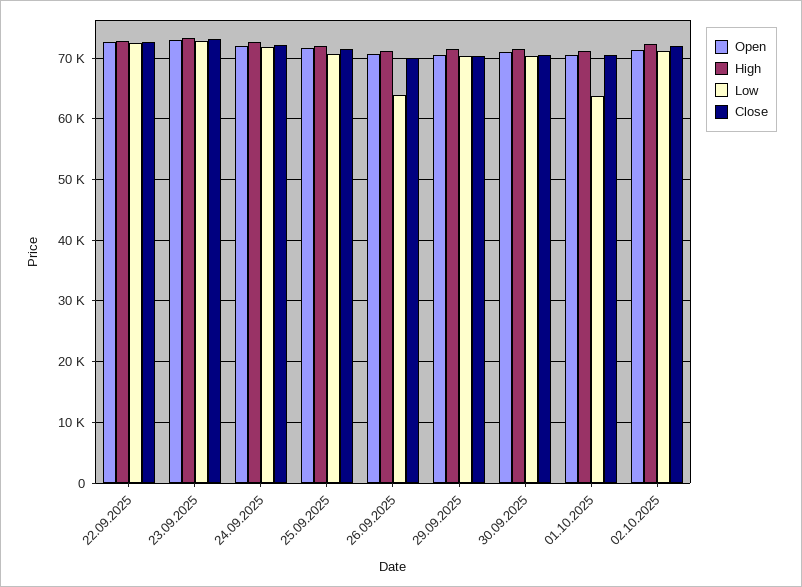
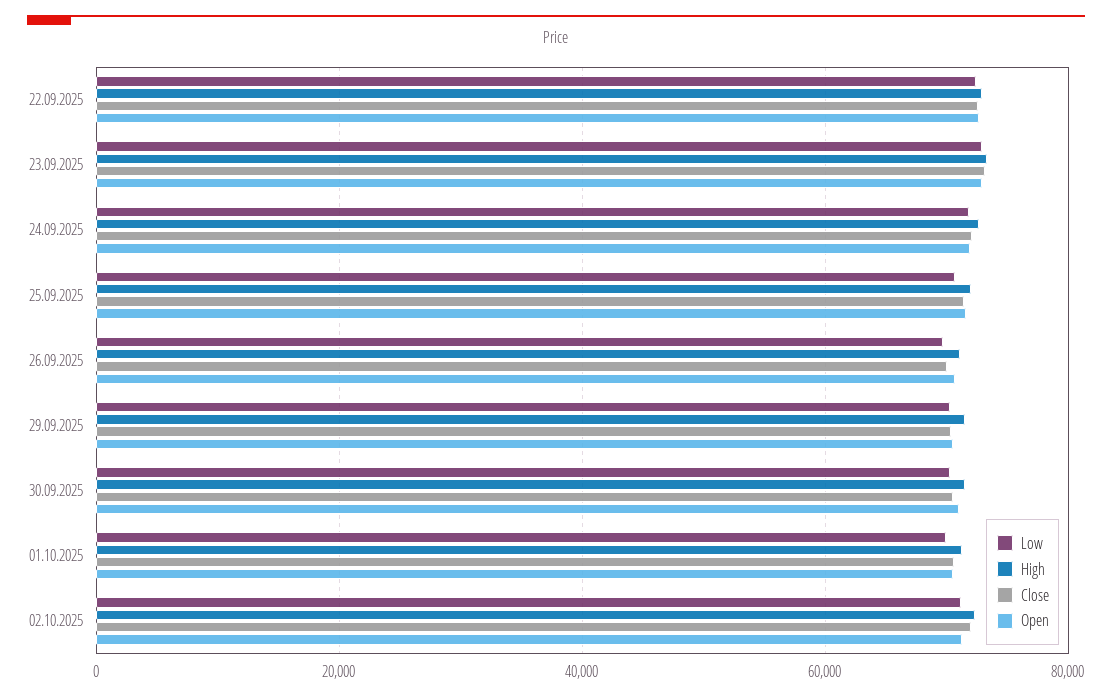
  {
    "Open": {
      "22.09.2025": 73000,
      "23.09.2025": 73000,
      "24.09.2025": 72000,
      "25.09.2025": 72000,
      "26.09.2025": 71000,
      "29.09.2025": 71000,
      "30.09.2025": 71000,
      "01.10.2025": 71000,
      "02.10.2025": 71000
    },
    "High": {
      "22.09.2025": 73000,
      "23.09.2025": 73000,
      "24.09.2025": 73000,
      "25.09.2025": 72000,
      "26.09.2025": 71000,
      "29.09.2025": 72000,
      "30.09.2025": 72000,
      "01.10.2025": 71000,
      "02.10.2025": 72000
    },
    "Low": {
      "22.09.2025": 72000,
      "23.09.2025": 73000,
      "24.09.2025": 72000,
      "25.09.2025": 71000,
-     "26.09.2025": 64000,
+     "26.09.2025": 70000,
      "29.09.2025": 70000,
      "30.09.2025": 70000,
-     "01.10.2025": 64000,
+     "01.10.2025": 70000,
      "02.10.2025": 71000
    },
    "Close": {
      "22.09.2025": 73000,
      "23.09.2025": 73000,
      "24.09.2025": 72000,
      "25.09.2025": 71000,
      "26.09.2025": 70000,
      "29.09.2025": 70000,
      "30.09.2025": 71000,
      "01.10.2025": 71000,
      "02.10.2025": 72000
    }
  }

